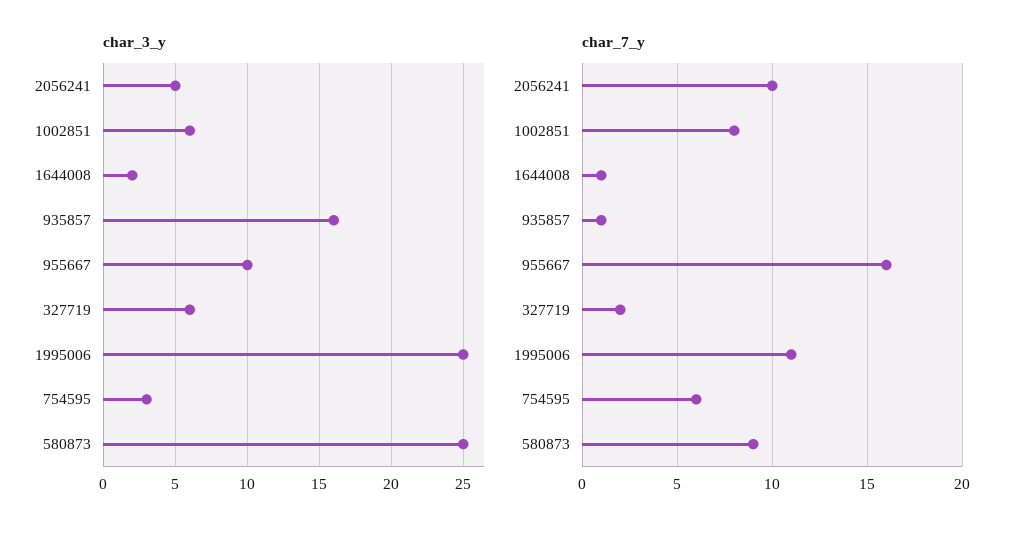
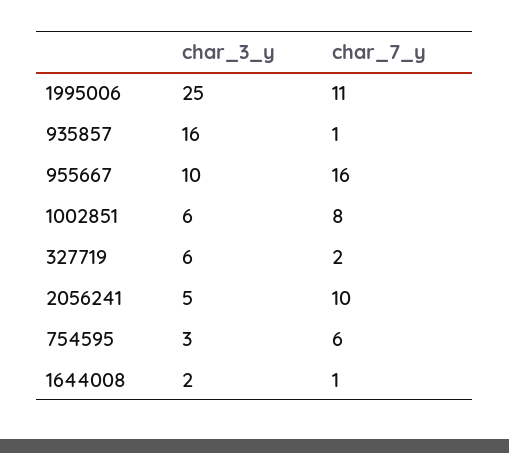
  {
    "char_3_y": {
      "2056241": 5,
      "1002851": 6,
      "1644008": 2,
      "935857": 16,
      "955667": 10,
      "327719": 6,
      "1995006": 25,
-     "754595": 3,
+     "754595": 3
-     "580873": 25
    },
    "char_7_y": {
      "2056241": 10,
      "1002851": 8,
      "1644008": 1,
      "935857": 1,
      "955667": 16,
      "327719": 2,
      "1995006": 11,
-     "754595": 6,
+     "754595": 6
-     "580873": 9
    }
  }

